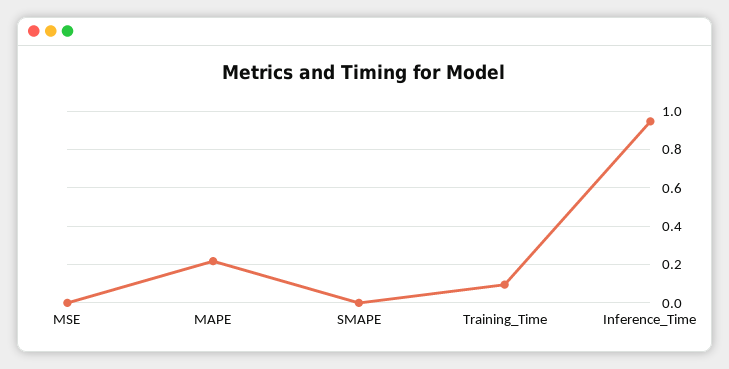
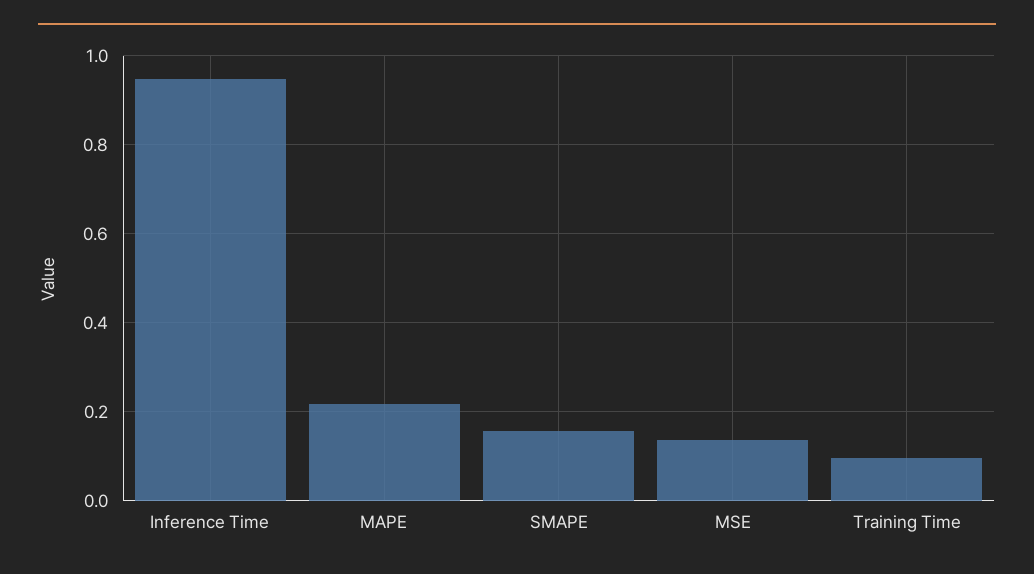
  {
-   "MSE": 0,
+   "MSE": 0.14,
    "MAPE": 0.22,
-   "SMAPE": 0,
+   "SMAPE": 0.16,
    "Training_Time": 0.1,
    "Inference_Time": 0.94
  }

